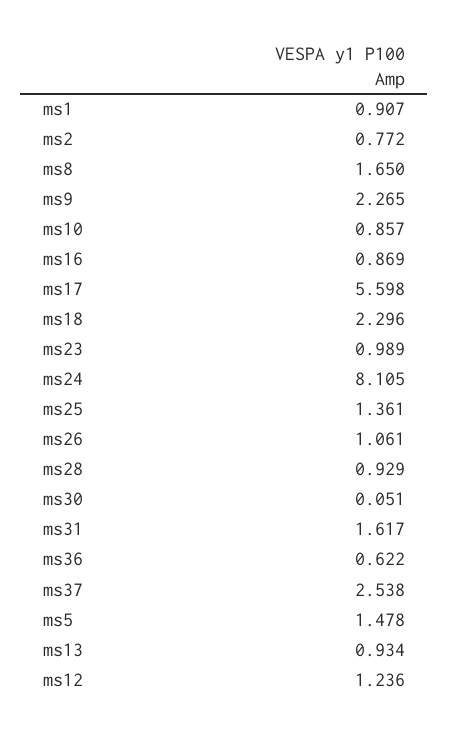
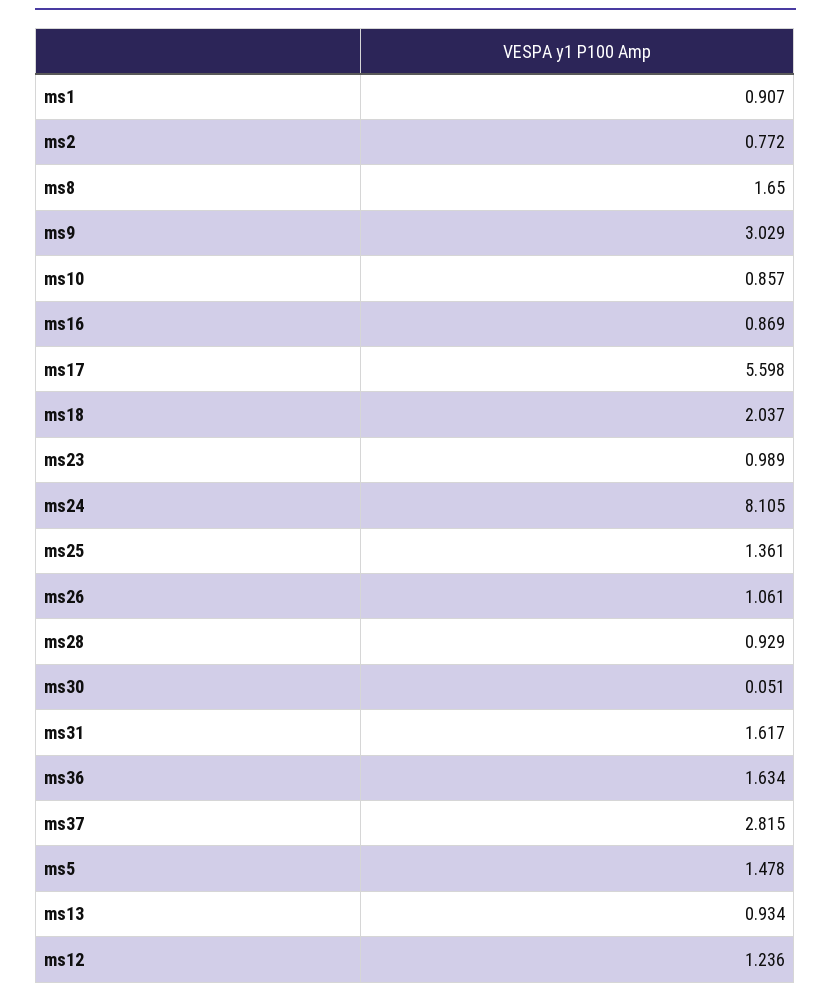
  {
    "ms1": 0.907,
    "ms2": 0.772,
    "ms8": 1.65,
-   "ms9": 2.265,
+   "ms9": 3.029,
    "ms10": 0.857,
    "ms16": 0.869,
    "ms17": 5.598,
-   "ms18": 2.296,
+   "ms18": 2.037,
    "ms23": 0.989,
    "ms24": 8.105,
    "ms25": 1.361,
    "ms26": 1.061,
    "ms28": 0.929,
    "ms30": 0.051,
    "ms31": 1.617,
-   "ms36": 0.622,
+   "ms36": 1.634,
-   "ms37": 2.538,
+   "ms37": 2.815,
    "ms5": 1.478,
    "ms13": 0.934,
    "ms12": 1.236
  }

